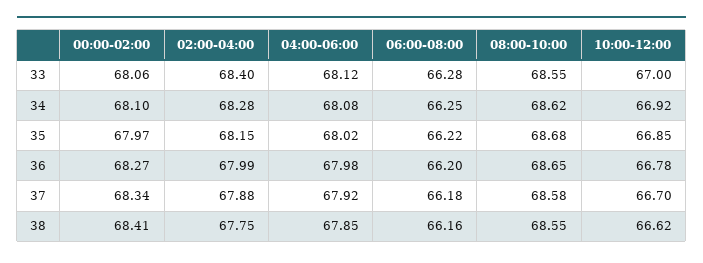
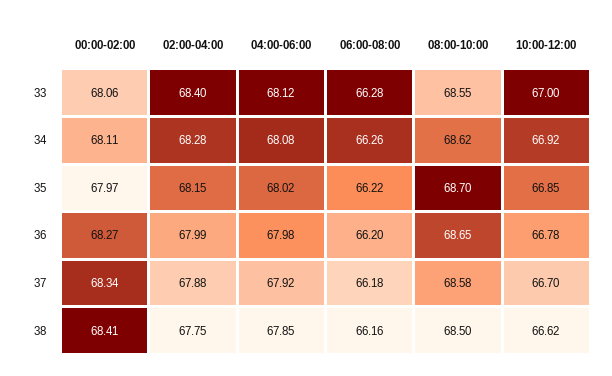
  {
    "00:00-02:00": {
      "33": 68.06,
-     "34": 68.1,
+     "34": 68.11,
      "35": 67.97,
      "36": 68.27,
      "37": 68.34,
      "38": 68.41
    },
    "02:00-04:00": {
      "33": 68.4,
      "34": 68.28,
      "35": 68.15,
      "36": 67.99,
      "37": 67.88,
      "38": 67.75
    },
    "04:00-06:00": {
      "33": 68.12,
      "34": 68.08,
      "35": 68.02,
      "36": 67.98,
      "37": 67.92,
      "38": 67.85
    },
    "06:00-08:00": {
      "33": 66.28,
-     "34": 66.25,
+     "34": 66.26,
      "35": 66.22,
      "36": 66.2,
      "37": 66.18,
      "38": 66.16
    },
    "08:00-10:00": {
      "33": 68.55,
      "34": 68.62,
-     "35": 68.68,
+     "35": 68.7,
      "36": 68.65,
      "37": 68.58,
-     "38": 68.55
+     "38": 68.5
    },
    "10:00-12:00": {
      "33": 67,
      "34": 66.92,
      "35": 66.85,
      "36": 66.78,
      "37": 66.7,
      "38": 66.62
    }
  }

